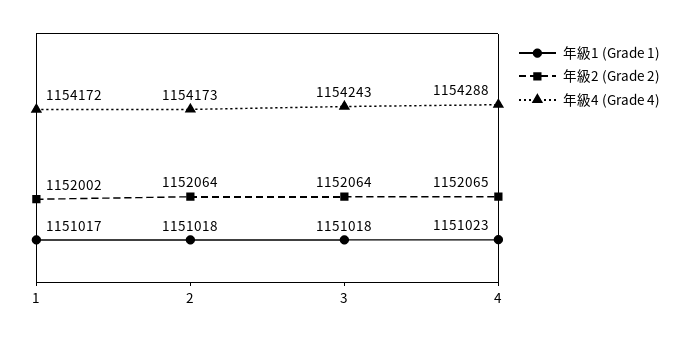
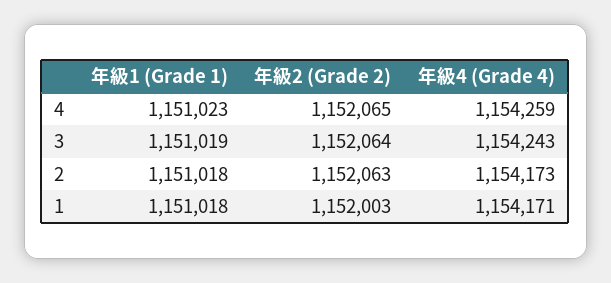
  {
    "年級1 (Grade 1)": {
-     "1": 1151017,
+     "1": 1151018,
      "2": 1151018,
-     "3": 1151018,
+     "3": 1151019,
      "4": 1151023
    },
    "年級2 (Grade 2)": {
-     "1": 1152002,
+     "1": 1152003,
-     "2": 1152064,
+     "2": 1152063,
      "3": 1152064,
      "4": 1152065
    },
    "年級4 (Grade 4)": {
-     "1": 1154172,
+     "1": 1154171,
      "2": 1154173,
      "3": 1154243,
-     "4": 1154288
+     "4": 1154259
    }
  }

